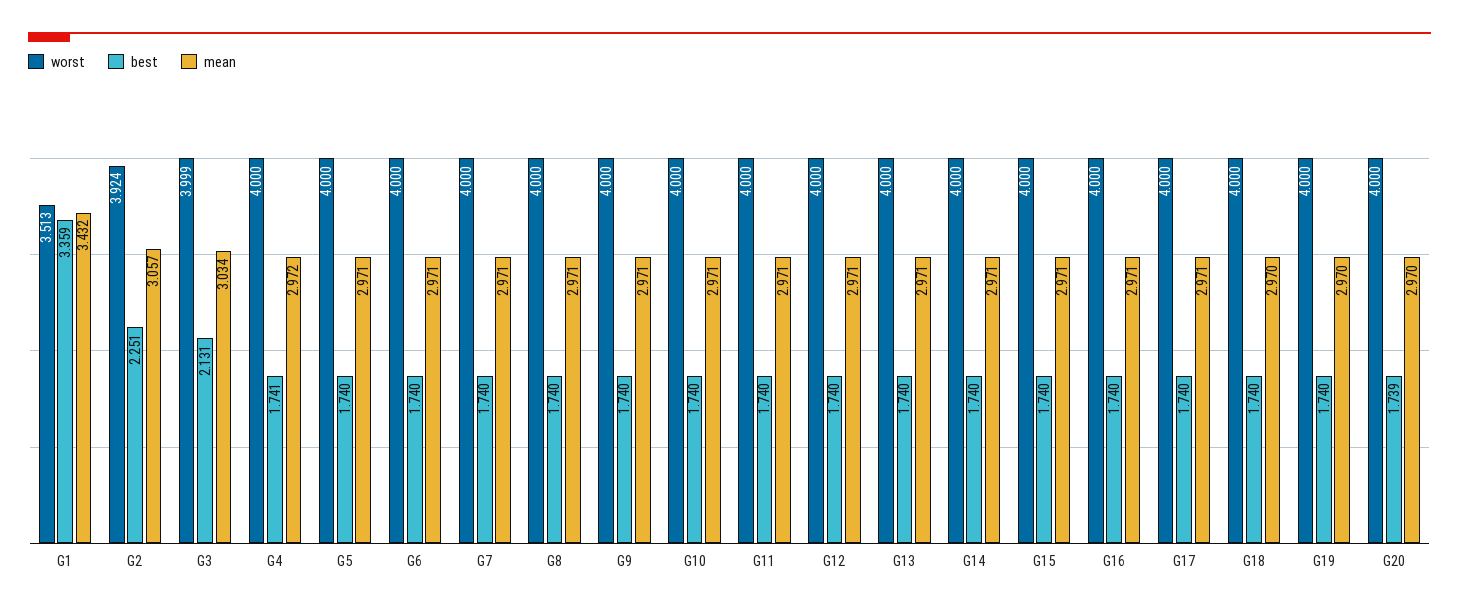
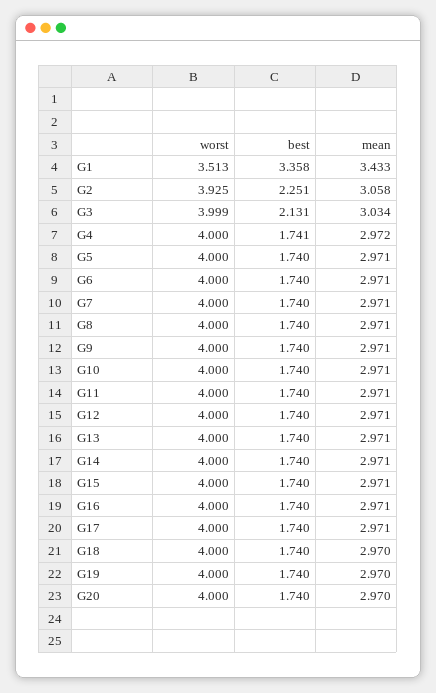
  {
    "worst": {
      "G1": 3.513,
-     "G2": 3.924,
+     "G2": 3.925,
      "G3": 3.999,
      "G4": 4,
      "G5": 4,
      "G6": 4,
      "G7": 4,
      "G8": 4,
      "G9": 4,
      "G10": 4,
      "G11": 4,
      "G12": 4,
      "G13": 4,
      "G14": 4,
      "G15": 4,
      "G16": 4,
      "G17": 4,
      "G18": 4,
      "G19": 4,
      "G20": 4
    },
    "best": {
-     "G1": 3.359,
+     "G1": 3.358,
      "G2": 2.251,
      "G3": 2.131,
      "G4": 1.741,
      "G5": 1.74,
      "G6": 1.74,
      "G7": 1.74,
      "G8": 1.74,
      "G9": 1.74,
      "G10": 1.74,
      "G11": 1.74,
      "G12": 1.74,
      "G13": 1.74,
      "G14": 1.74,
      "G15": 1.74,
      "G16": 1.74,
      "G17": 1.74,
      "G18": 1.74,
      "G19": 1.74,
-     "G20": 1.739
+     "G20": 1.74
    },
    "mean": {
-     "G1": 3.432,
+     "G1": 3.433,
-     "G2": 3.057,
+     "G2": 3.058,
      "G3": 3.034,
      "G4": 2.972,
      "G5": 2.971,
      "G6": 2.971,
      "G7": 2.971,
      "G8": 2.971,
      "G9": 2.971,
      "G10": 2.971,
      "G11": 2.971,
      "G12": 2.971,
      "G13": 2.971,
      "G14": 2.971,
      "G15": 2.971,
      "G16": 2.971,
      "G17": 2.971,
      "G18": 2.97,
      "G19": 2.97,
      "G20": 2.97
    }
  }

